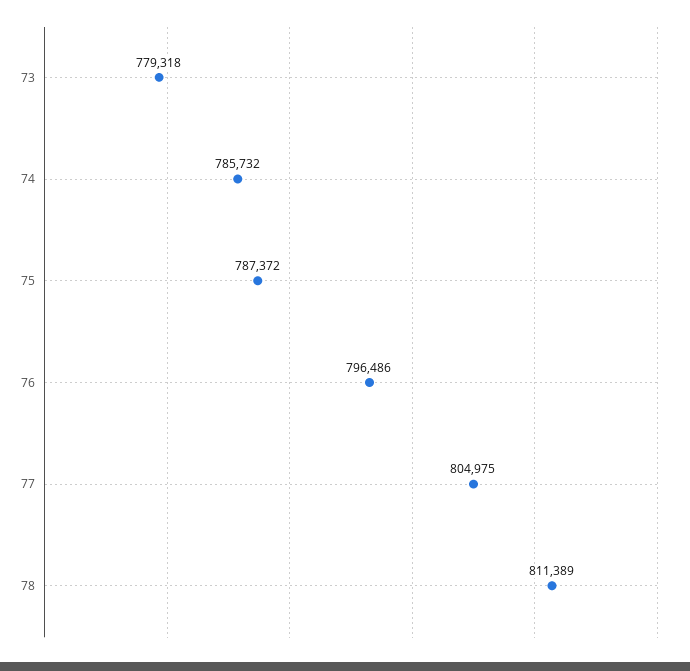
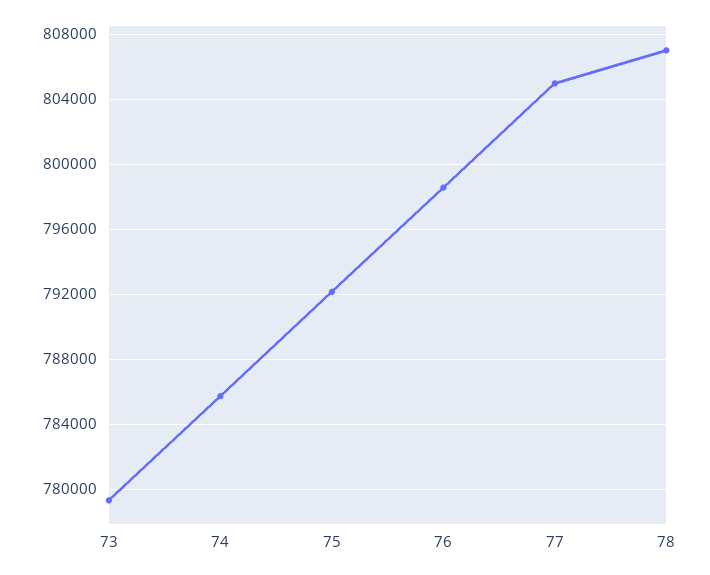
  {
    "73": 779318,
    "74": 785732,
-   "75": 787372,
+   "75": 792000,
-   "76": 796486,
+   "76": 798500,
    "77": 804975,
-   "78": 811389
+   "78": 807000
  }

